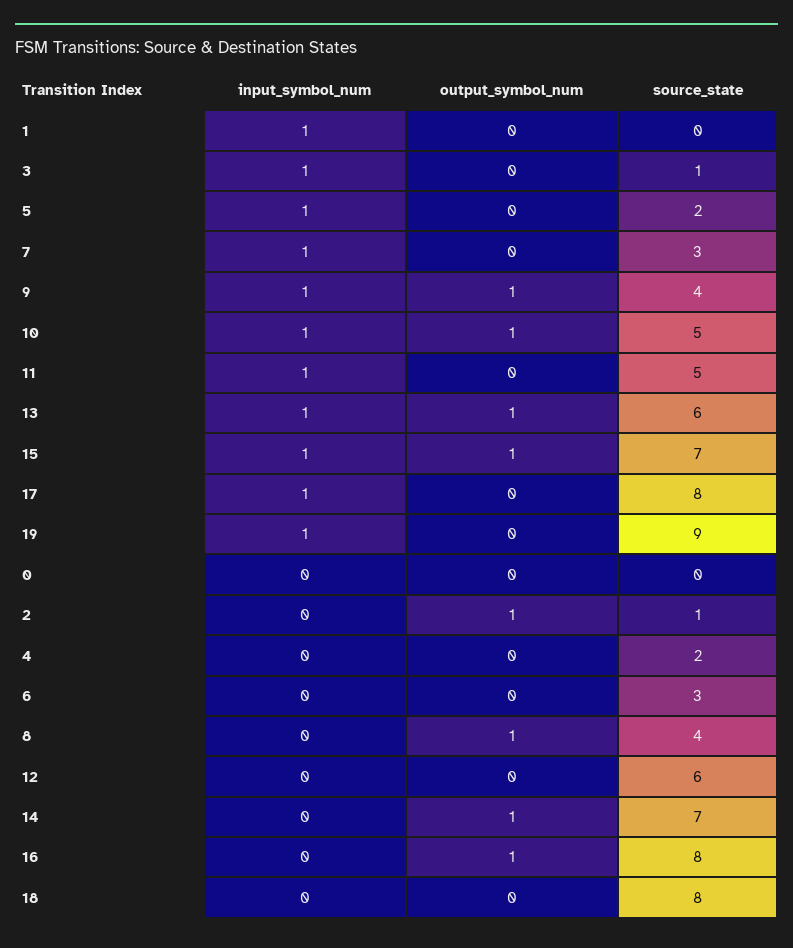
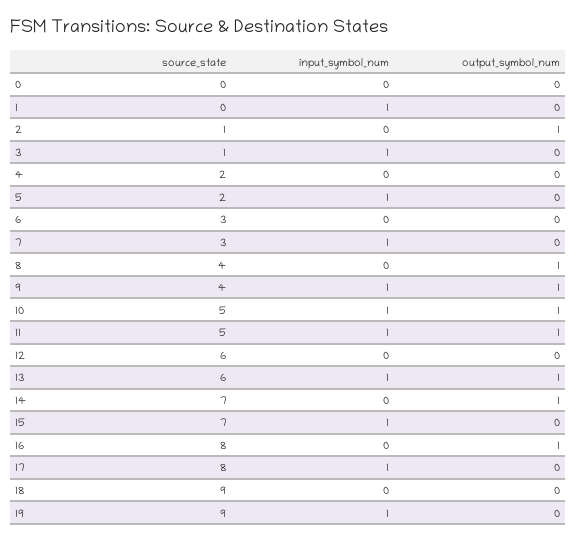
  {
    "input_symbol_num": {
      "1": 1,
      "3": 1,
      "5": 1,
      "7": 1,
      "9": 1,
      "10": 1,
      "11": 1,
      "13": 1,
      "15": 1,
      "17": 1,
      "19": 1,
      "0": 0,
      "2": 0,
      "4": 0,
      "6": 0,
      "8": 0,
      "12": 0,
      "14": 0,
      "16": 0,
      "18": 0
    },
    "output_symbol_num": {
      "1": 0,
      "3": 0,
      "5": 0,
      "7": 0,
      "9": 1,
      "10": 1,
-     "11": 0,
+     "11": 1,
      "13": 1,
-     "15": 1,
+     "15": 0,
      "17": 0,
      "19": 0,
      "0": 0,
      "2": 1,
      "4": 0,
      "6": 0,
      "8": 1,
      "12": 0,
      "14": 1,
      "16": 1,
      "18": 0
    },
    "source_state": {
      "1": 0,
      "3": 1,
      "5": 2,
      "7": 3,
      "9": 4,
      "10": 5,
      "11": 5,
      "13": 6,
      "15": 7,
      "17": 8,
      "19": 9,
      "0": 0,
      "2": 1,
      "4": 2,
      "6": 3,
      "8": 4,
      "12": 6,
      "14": 7,
      "16": 8,
-     "18": 8
+     "18": 9
    }
  }

